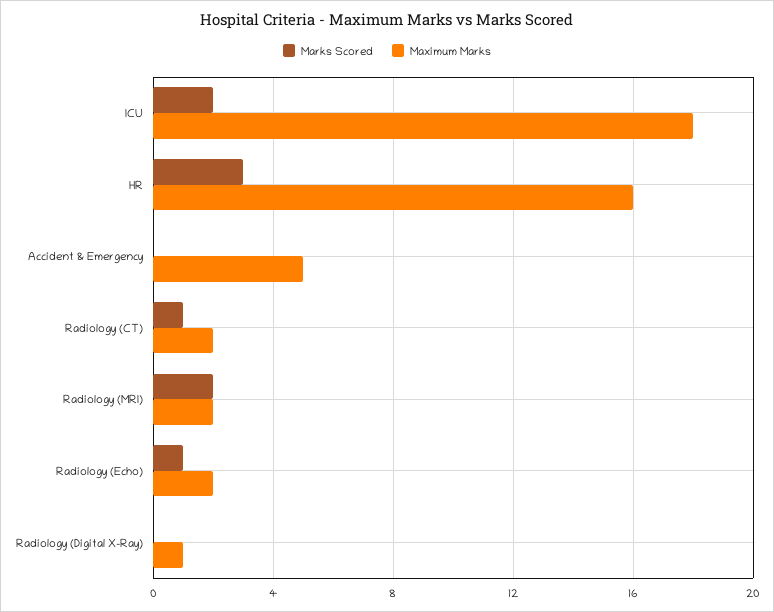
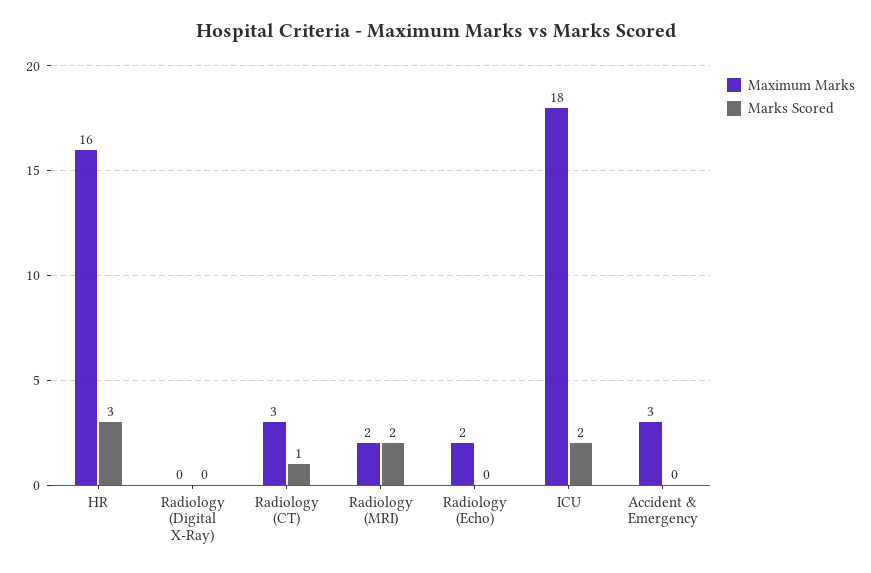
  {
    "Marks Scored": {
      "ICU": 2,
      "HR": 3,
      "Accident & Emergency": 0,
      "Radiology (CT)": 1,
      "Radiology (MRI)": 2,
-     "Radiology (Echo)": 1,
+     "Radiology (Echo)": 0,
      "Radiology (Digital X-Ray)": 0
    },
    "Maximum Marks": {
      "ICU": 18,
      "HR": 16,
-     "Accident & Emergency": 5,
+     "Accident & Emergency": 3,
-     "Radiology (CT)": 2,
+     "Radiology (CT)": 3,
      "Radiology (MRI)": 2,
      "Radiology (Echo)": 2,
-     "Radiology (Digital X-Ray)": 1
+     "Radiology (Digital X-Ray)": 0
    }
  }

